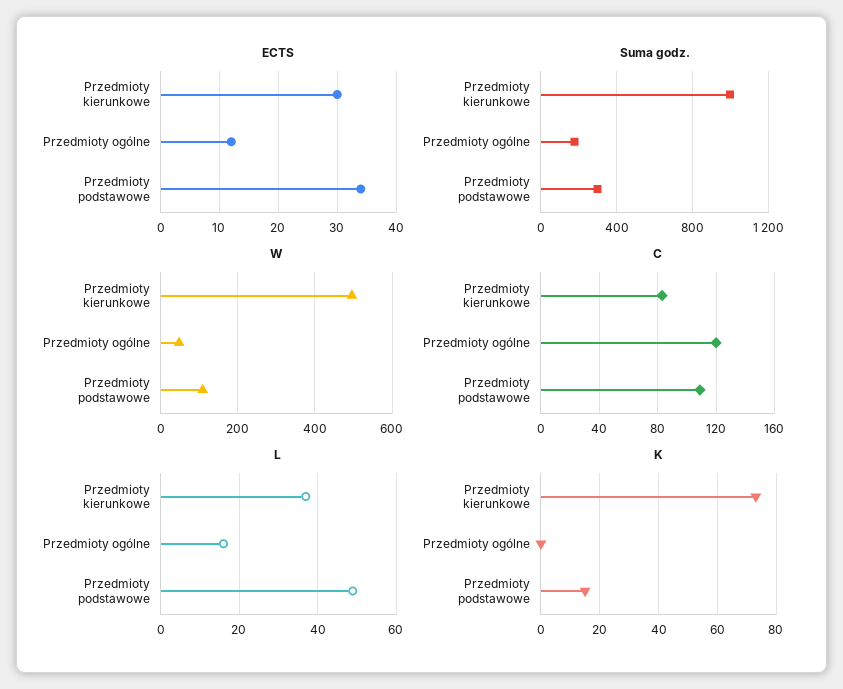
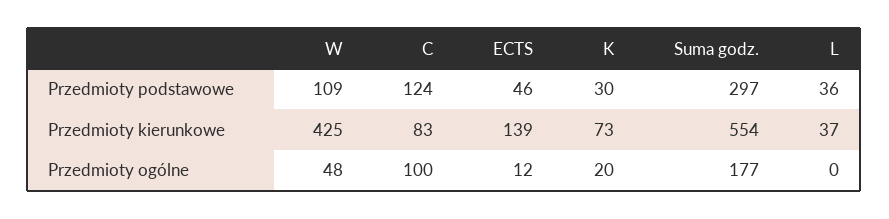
  {
    "ECTS": {
-     "Przedmioty kierunkowe": 30,
+     "Przedmioty kierunkowe": 139,
      "Przedmioty ogólne": 12,
-     "Przedmioty podstawowe": 35
+     "Przedmioty podstawowe": 46
    },
    "Suma godz.": {
-     "Przedmioty kierunkowe": 1000,
+     "Przedmioty kierunkowe": 554,
      "Przedmioty ogólne": 177,
      "Przedmioty podstawowe": 297
    },
    "W": {
-     "Przedmioty kierunkowe": 500,
+     "Przedmioty kierunkowe": 425,
      "Przedmioty ogólne": 48,
      "Przedmioty podstawowe": 109
    },
    "C": {
      "Przedmioty kierunkowe": 83,
-     "Przedmioty ogólne": 120,
+     "Przedmioty ogólne": 100,
-     "Przedmioty podstawowe": 110
+     "Przedmioty podstawowe": 124
    },
    "L": {
      "Przedmioty kierunkowe": 37,
-     "Przedmioty ogólne": 15,
+     "Przedmioty ogólne": 0,
-     "Przedmioty podstawowe": 50
+     "Przedmioty podstawowe": 36
    },
    "K": {
      "Przedmioty kierunkowe": 73,
-     "Przedmioty ogólne": 0,
+     "Przedmioty ogólne": 20,
-     "Przedmioty podstawowe": 15
+     "Przedmioty podstawowe": 30
    }
  }

